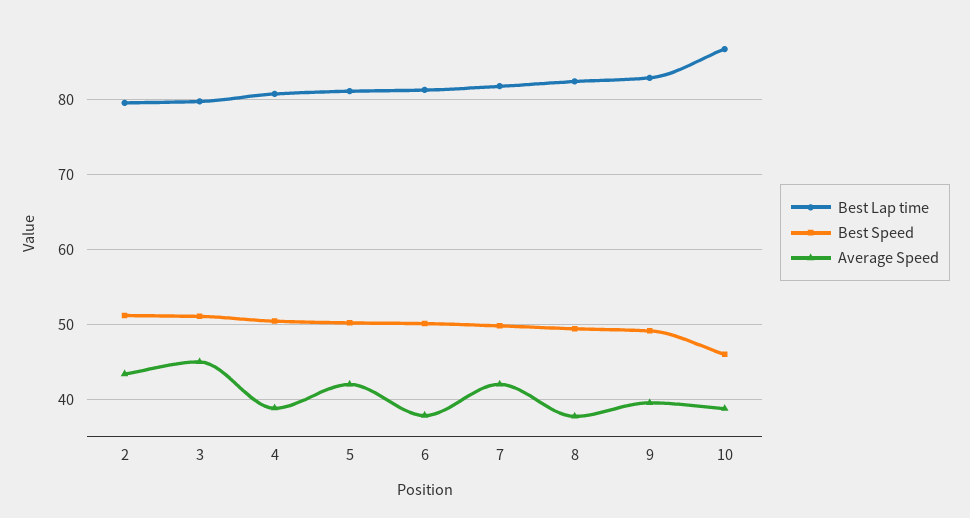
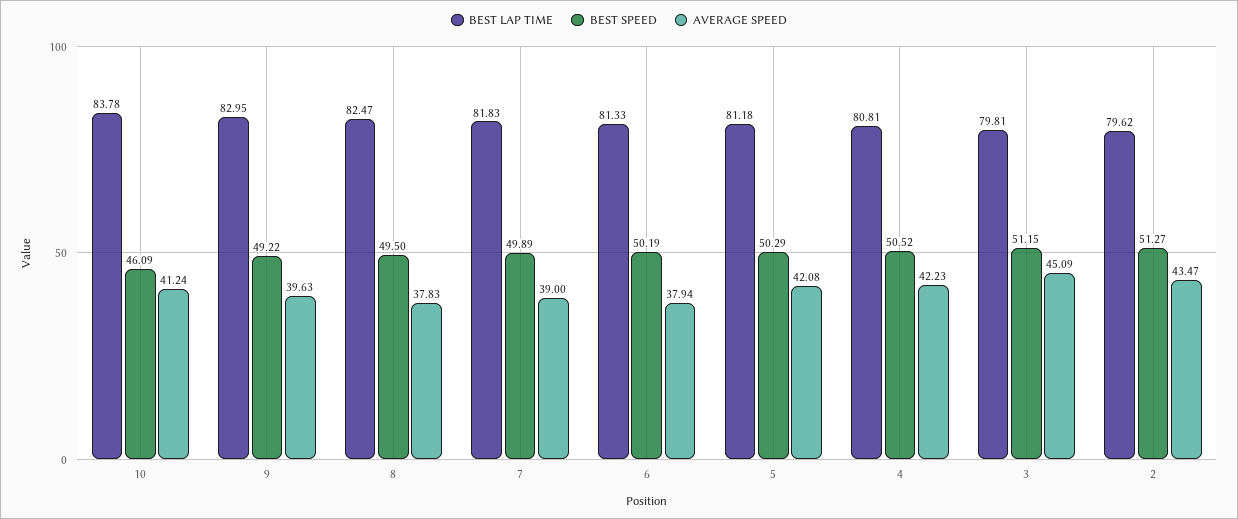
  {
    "Best Lap time": {
      "2": 79.62,
      "3": 79.81,
      "4": 80.81,
      "5": 81.18,
      "6": 81.33,
      "7": 81.83,
      "8": 82.47,
      "9": 82.95,
-     "10": 87
+     "10": 83.78
    },
    "Best Speed": {
      "2": 51.27,
      "3": 51.15,
      "4": 50.52,
      "5": 50.29,
      "6": 50.19,
      "7": 49.89,
      "8": 49.5,
      "9": 49.22,
      "10": 46.09
    },
    "Average Speed": {
      "2": 43.47,
      "3": 45.09,
-     "4": 39,
+     "4": 42.23,
      "5": 42.08,
      "6": 37.94,
-     "7": 42,
+     "7": 39,
      "8": 37.83,
      "9": 39.63,
-     "10": 39
+     "10": 41.24
    }
  }

